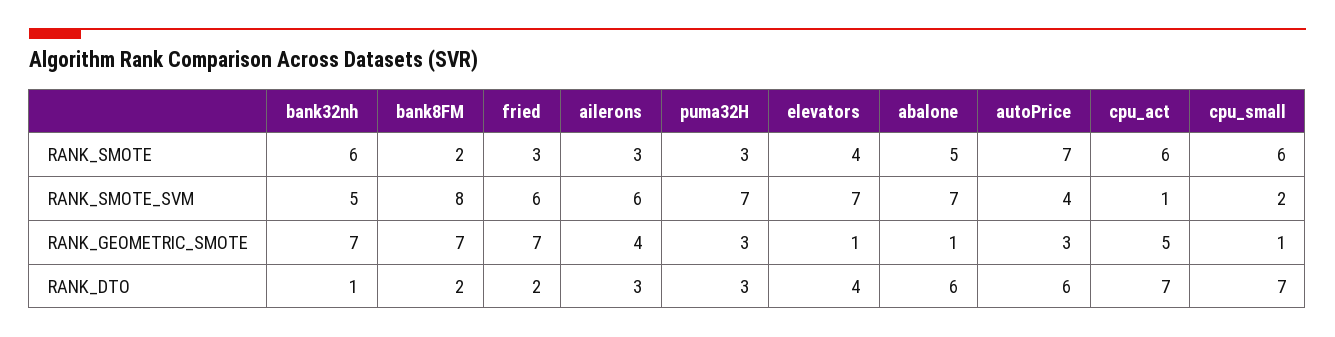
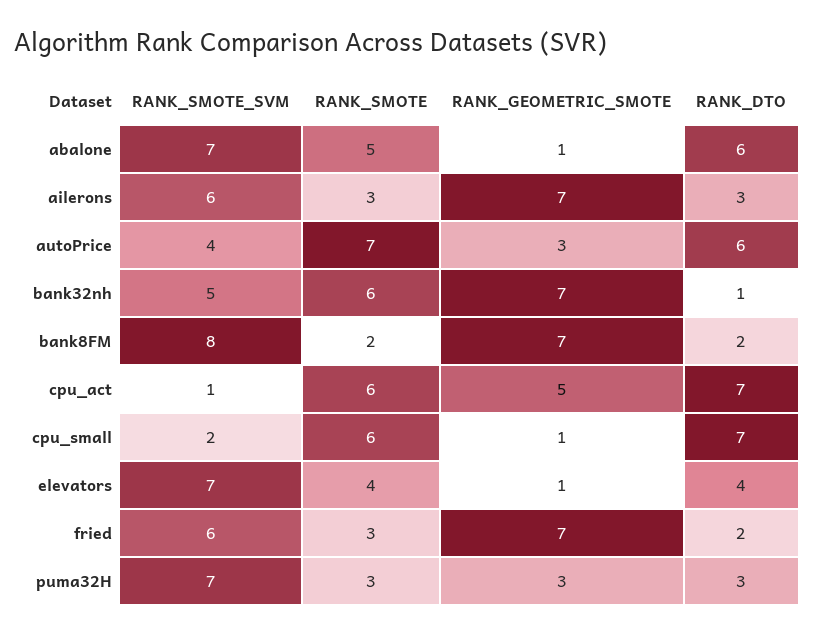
  {
    "bank32nh": {
      "RANK_SMOTE": 6,
      "RANK_SMOTE_SVM": 5,
      "RANK_GEOMETRIC_SMOTE": 7,
      "RANK_DTO": 1
    },
    "bank8FM": {
      "RANK_SMOTE": 2,
      "RANK_SMOTE_SVM": 8,
      "RANK_GEOMETRIC_SMOTE": 7,
      "RANK_DTO": 2
    },
    "fried": {
      "RANK_SMOTE": 3,
      "RANK_SMOTE_SVM": 6,
      "RANK_GEOMETRIC_SMOTE": 7,
      "RANK_DTO": 2
    },
    "ailerons": {
      "RANK_SMOTE": 3,
      "RANK_SMOTE_SVM": 6,
-     "RANK_GEOMETRIC_SMOTE": 4,
+     "RANK_GEOMETRIC_SMOTE": 7,
      "RANK_DTO": 3
    },
    "puma32H": {
      "RANK_SMOTE": 3,
      "RANK_SMOTE_SVM": 7,
      "RANK_GEOMETRIC_SMOTE": 3,
      "RANK_DTO": 3
    },
    "elevators": {
      "RANK_SMOTE": 4,
      "RANK_SMOTE_SVM": 7,
      "RANK_GEOMETRIC_SMOTE": 1,
      "RANK_DTO": 4
    },
    "abalone": {
      "RANK_SMOTE": 5,
      "RANK_SMOTE_SVM": 7,
      "RANK_GEOMETRIC_SMOTE": 1,
      "RANK_DTO": 6
    },
    "autoPrice": {
      "RANK_SMOTE": 7,
      "RANK_SMOTE_SVM": 4,
      "RANK_GEOMETRIC_SMOTE": 3,
      "RANK_DTO": 6
    },
    "cpu_act": {
      "RANK_SMOTE": 6,
      "RANK_SMOTE_SVM": 1,
      "RANK_GEOMETRIC_SMOTE": 5,
      "RANK_DTO": 7
    },
    "cpu_small": {
      "RANK_SMOTE": 6,
      "RANK_SMOTE_SVM": 2,
      "RANK_GEOMETRIC_SMOTE": 1,
      "RANK_DTO": 7
    }
  }

